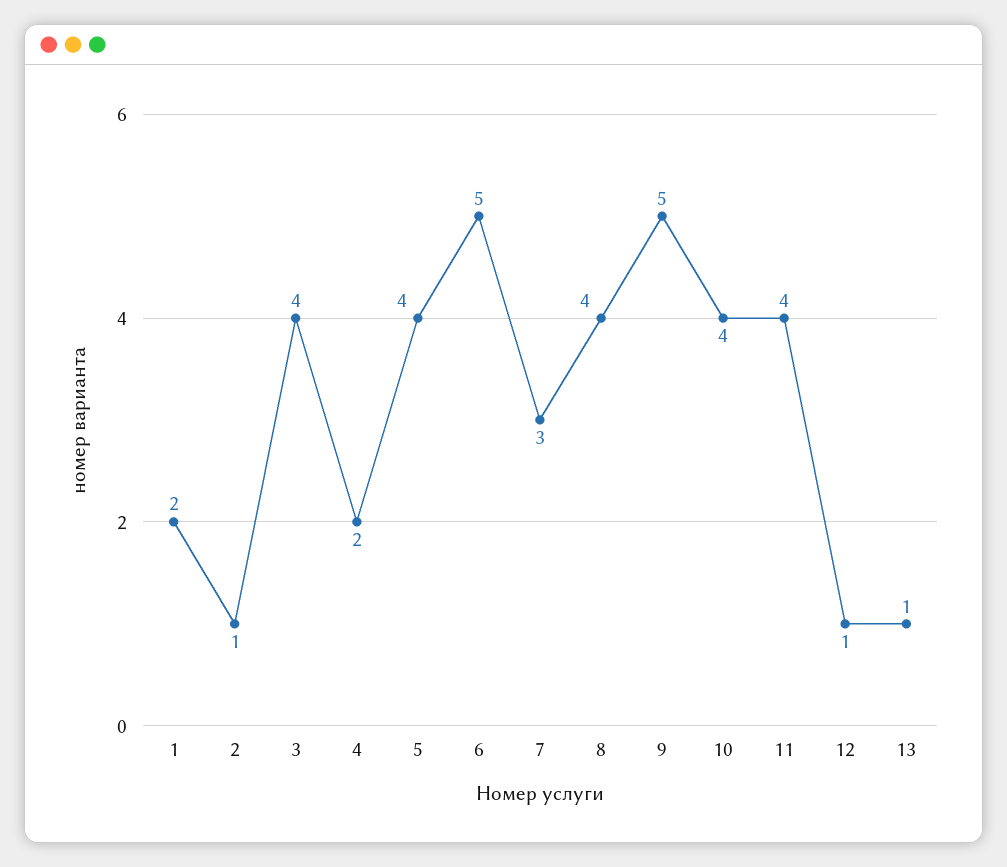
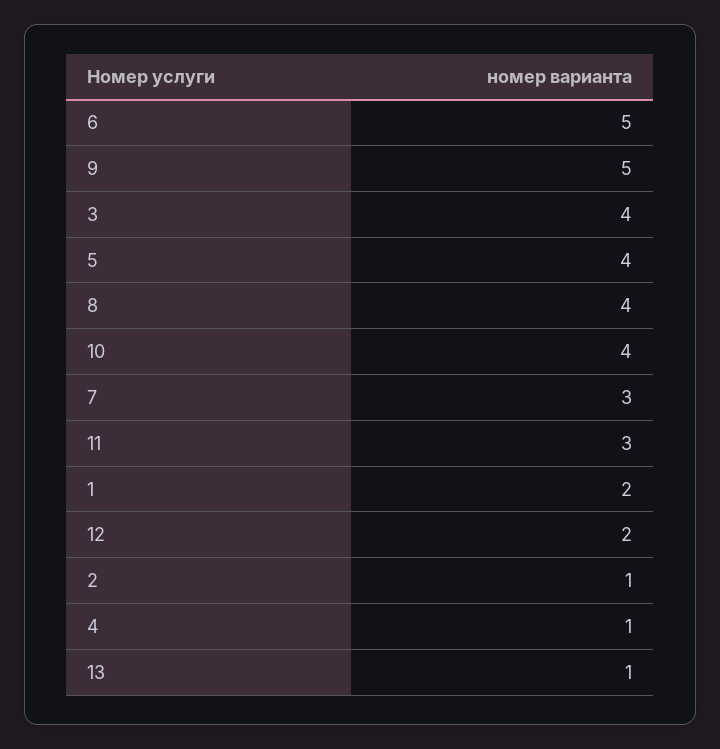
  {
    "1": 2,
    "2": 1,
    "3": 4,
-   "4": 2,
+   "4": 1,
    "5": 4,
    "6": 5,
    "7": 3,
    "8": 4,
    "9": 5,
    "10": 4,
-   "11": 4,
+   "11": 3,
-   "12": 1,
+   "12": 2,
    "13": 1
  }

